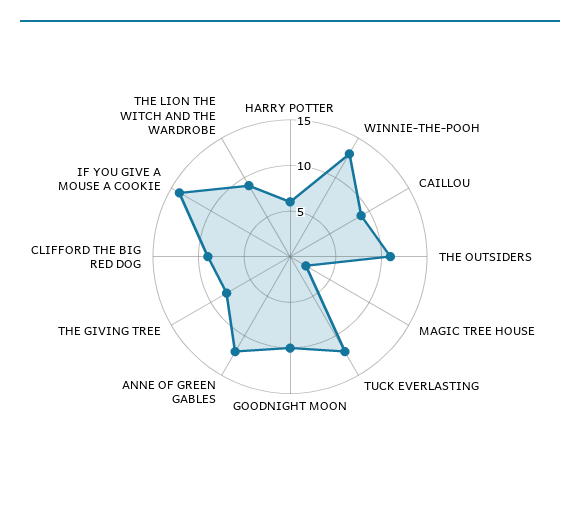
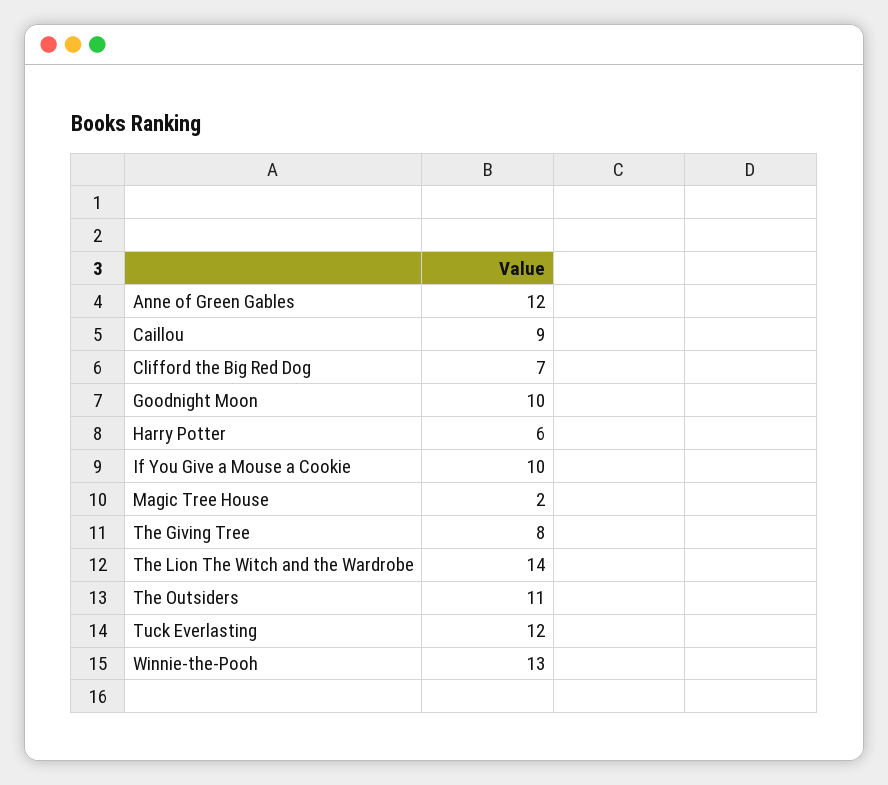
  {
    "HARRY POTTER": 6,
    "WINNIE-THE-POOH": 13,
    "CAILLOU": 9,
    "THE OUTSIDERS": 11,
    "MAGIC TREE HOUSE": 2,
    "TUCK EVERLASTING": 12,
    "GOODNIGHT MOON": 10,
    "ANNE OF GREEN GABLES": 12,
    "THE GIVING TREE": 8,
-   "CLIFFORD THE BIG RED DOG": 9,
+   "CLIFFORD THE BIG RED DOG": 7,
-   "IF YOU GIVE A MOUSE A COOKIE": 14,
+   "IF YOU GIVE A MOUSE A COOKIE": 10,
-   "THE LION THE WITCH AND THE WARDROBE": 9
+   "THE LION THE WITCH AND THE WARDROBE": 14
  }

